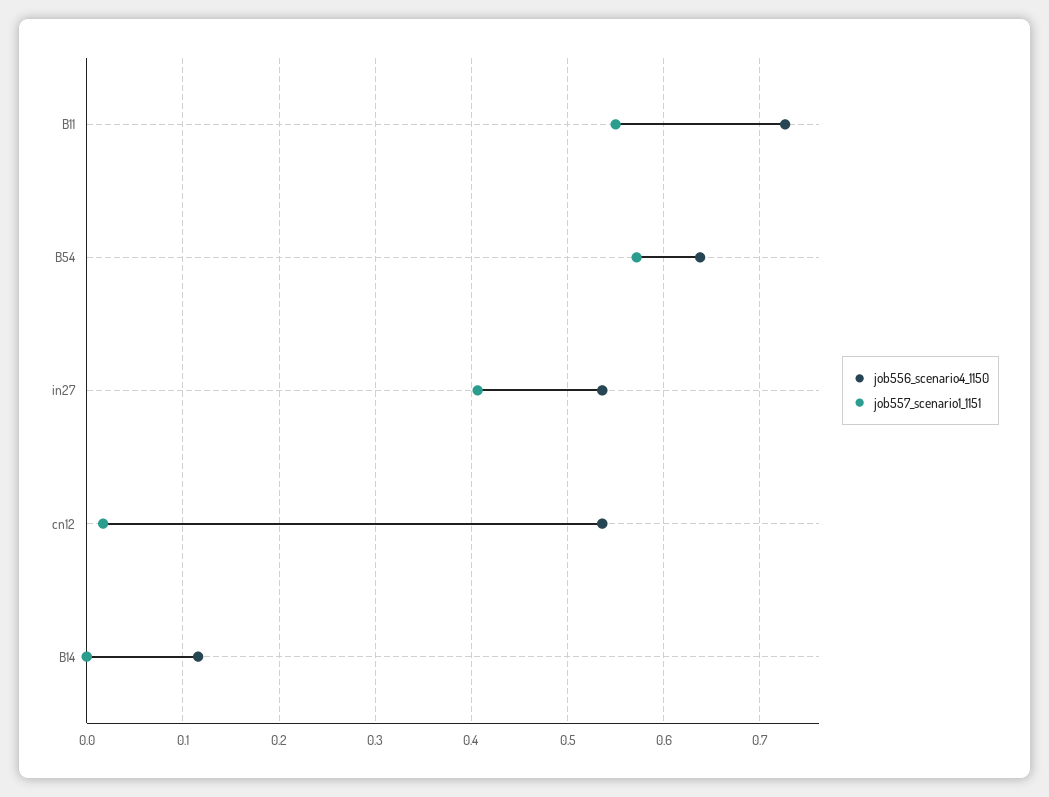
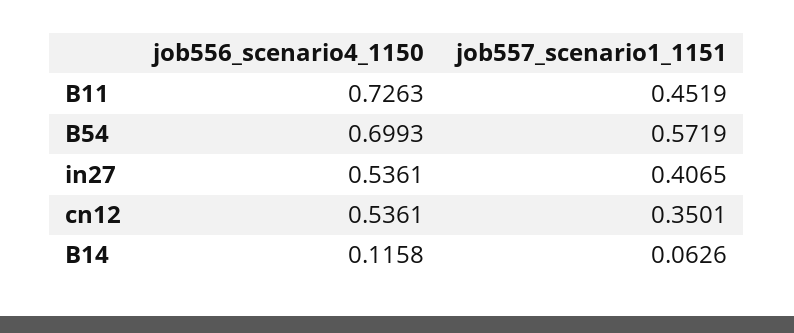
  {
    "job556_scenario4_1150": {
      "B11": 0.7263,
-     "B54": 0.64,
+     "B54": 0.6993,
      "in27": 0.5361,
      "cn12": 0.5361,
      "B14": 0.1158
    },
    "job557_scenario1_1151": {
-     "B11": 0.55,
+     "B11": 0.4519,
      "B54": 0.5719,
      "in27": 0.4065,
-     "cn12": 0.02,
+     "cn12": 0.3501,
-     "B14": 0
+     "B14": 0.0626
    }
  }

